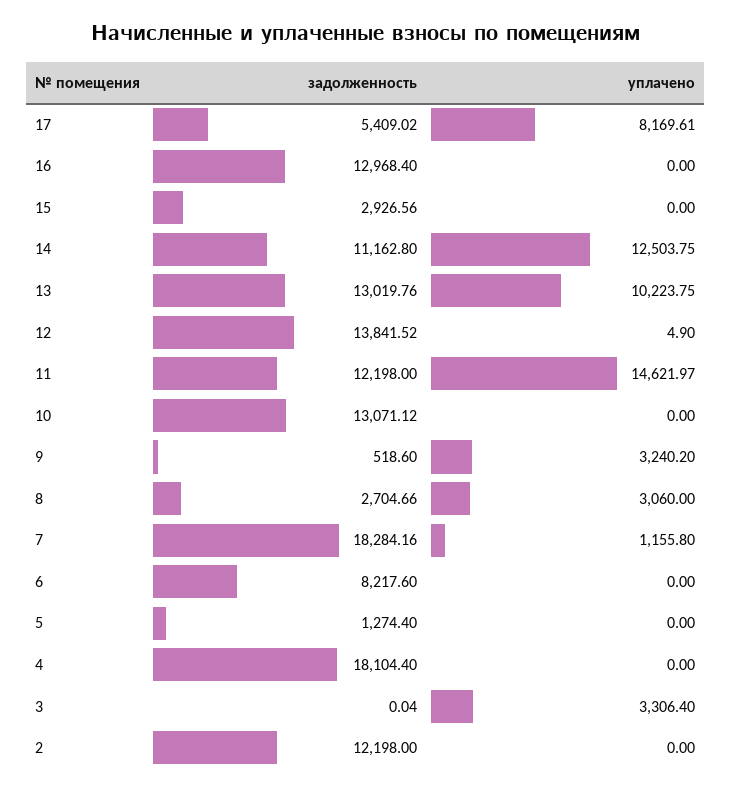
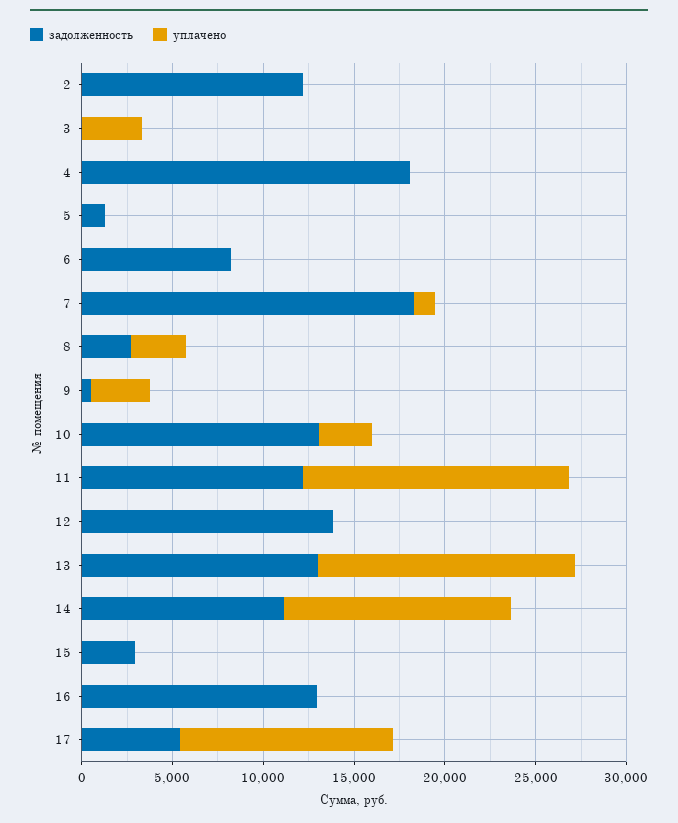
  {
    "задолженность": {
      "17": 5409.02,
      "16": 12968.4,
      "15": 2926.56,
      "14": 11162.8,
      "13": 13019.76,
      "12": 13841.52,
      "11": 12198,
      "10": 13071.12,
      "9": 518.6,
      "8": 2704.66,
      "7": 18284.16,
      "6": 8217.6,
      "5": 1274.4,
      "4": 18104.4,
      "3": 0.04,
      "2": 12198
    },
    "уплачено": {
-     "17": 8169.61,
+     "17": 12000,
      "16": 0,
      "15": 0,
      "14": 12503.75,
-     "13": 10223.75,
+     "13": 14000,
      "12": 4.9,
      "11": 14621.97,
-     "10": 0,
+     "10": 3000,
      "9": 3240.2,
      "8": 3060,
      "7": 1155.8,
      "6": 0,
      "5": 0,
      "4": 0,
      "3": 3306.4,
      "2": 0
    }
  }

